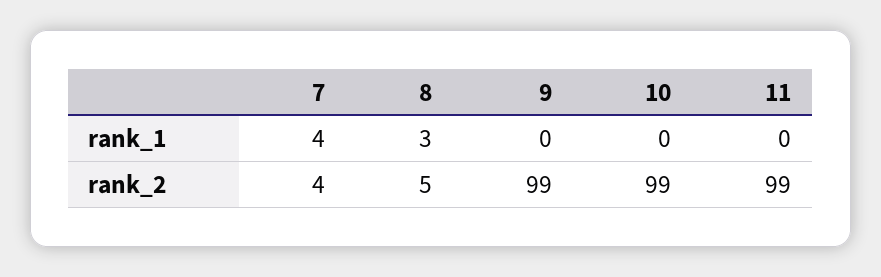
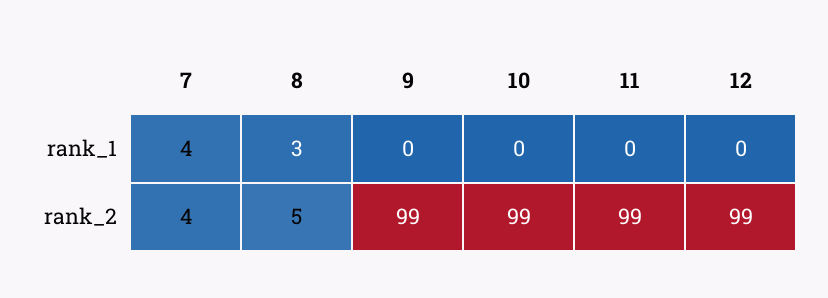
  {
    "7": {
      "rank_1": 4,
      "rank_2": 4
    },
    "8": {
      "rank_1": 3,
      "rank_2": 5
    },
    "9": {
      "rank_1": 0,
      "rank_2": 99
    },
    "10": {
      "rank_1": 0,
      "rank_2": 99
    },
    "11": {
      "rank_1": 0,
      "rank_2": 99
-   }
+   },
+   "12": {
+     "rank_1": 0,
+     "rank_2": 99
+   }
  }

